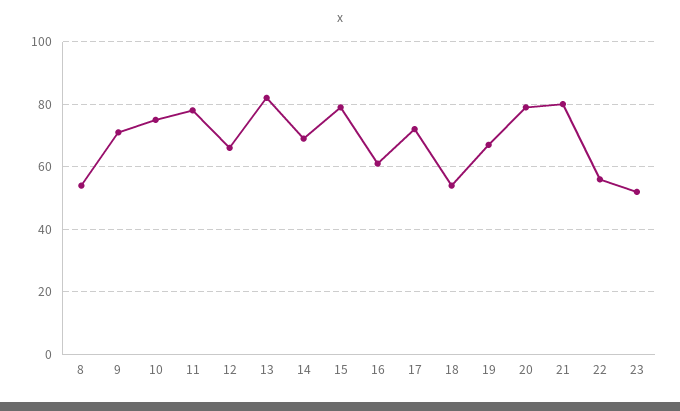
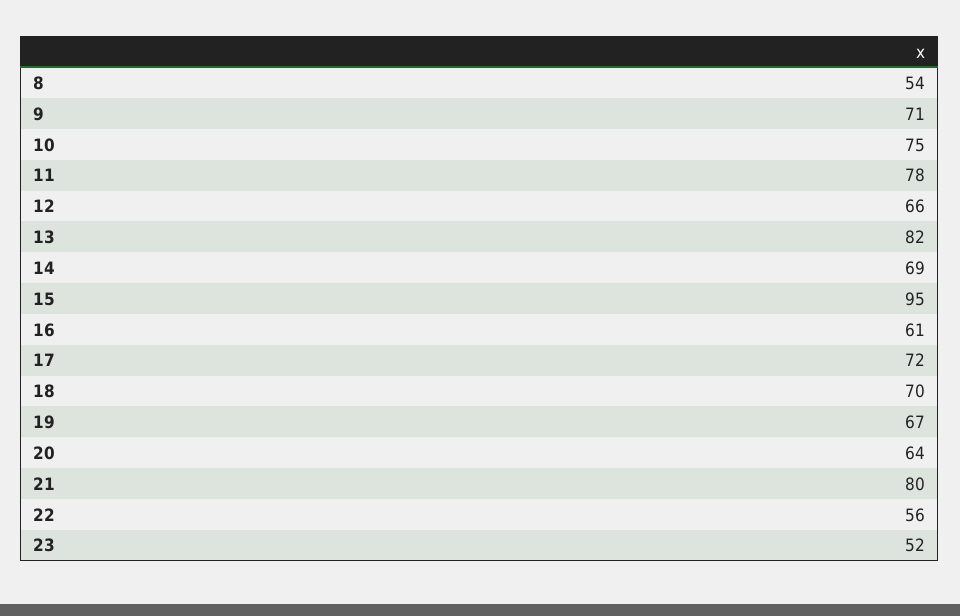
  {
    "8": 54,
    "9": 71,
    "10": 75,
    "11": 78,
    "12": 66,
    "13": 82,
    "14": 69,
-   "15": 80,
+   "15": 95,
    "16": 61,
    "17": 72,
-   "18": 55,
+   "18": 70,
    "19": 67,
-   "20": 80,
+   "20": 64,
    "21": 80,
    "22": 56,
    "23": 52
  }

